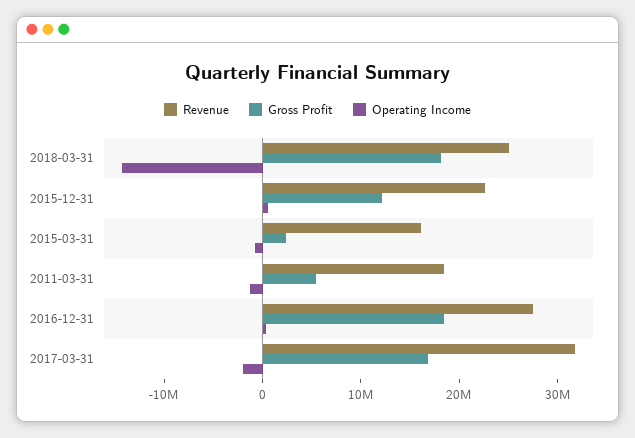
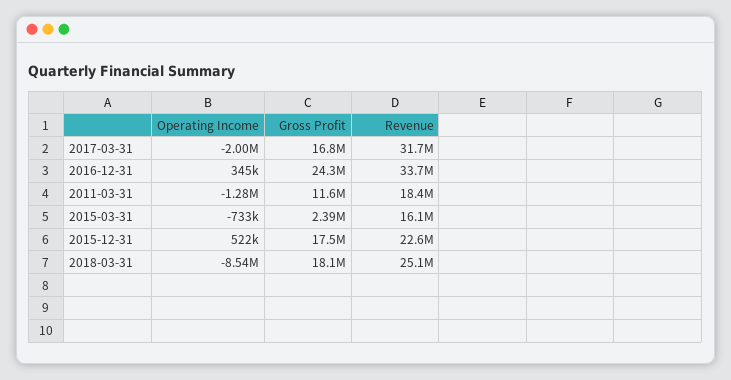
  {
    "Revenue": {
      "2018-03-31": 25100000,
      "2015-12-31": 22600000,
      "2015-03-31": 16100000,
      "2011-03-31": 18400000,
-     "2016-12-31": 28000000,
+     "2016-12-31": 33700000,
      "2017-03-31": 31700000
    },
    "Gross Profit": {
      "2018-03-31": 18100000,
-     "2015-12-31": 12000000,
+     "2015-12-31": 17500000,
      "2015-03-31": 2390000,
-     "2011-03-31": 6000000,
+     "2011-03-31": 11600000,
-     "2016-12-31": 18000000,
+     "2016-12-31": 24300000,
      "2017-03-31": 16800000
    },
    "Operating Income": {
-     "2018-03-31": -14000000,
+     "2018-03-31": -8540000,
      "2015-12-31": 522000,
      "2015-03-31": -733000,
      "2011-03-31": -1280000,
      "2016-12-31": 345000,
      "2017-03-31": -2000000
    }
  }

